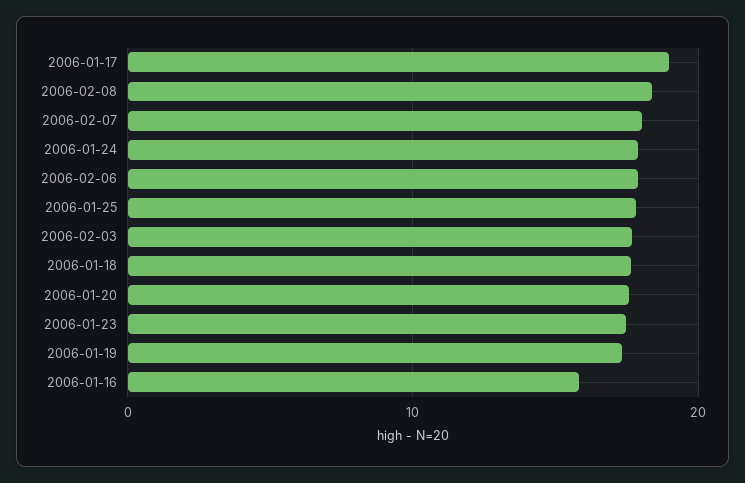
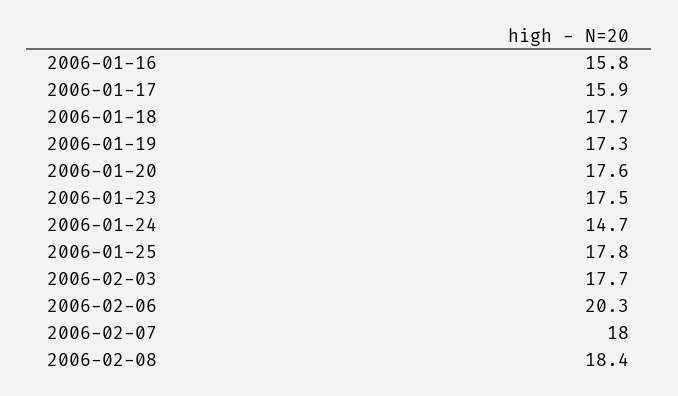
  {
-   "2006-01-17": 19,
+   "2006-01-17": 15.9,
    "2006-02-08": 18.4,
    "2006-02-07": 18,
-   "2006-01-24": 18,
+   "2006-01-24": 14.7,
-   "2006-02-06": 18,
+   "2006-02-06": 20.3,
    "2006-01-25": 17.8,
    "2006-02-03": 17.7,
    "2006-01-18": 17.7,
    "2006-01-20": 17.6,
    "2006-01-23": 17.5,
    "2006-01-19": 17.3,
    "2006-01-16": 15.8
  }

